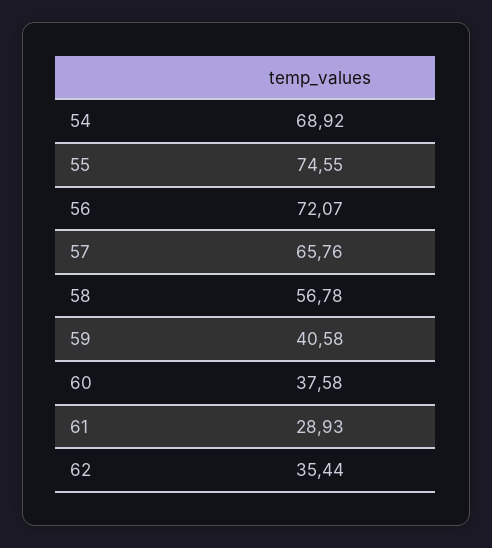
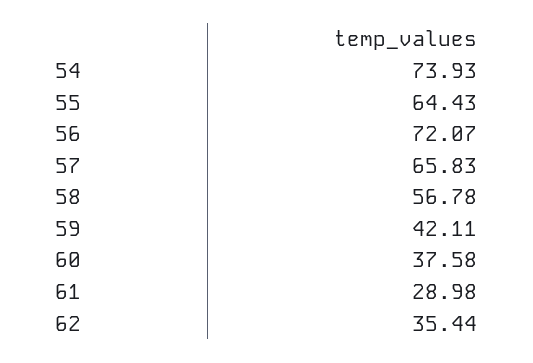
  {
-   "54": 68.92,
+   "54": 73.93,
-   "55": 74.55,
+   "55": 64.43,
    "56": 72.07,
-   "57": 65.76,
+   "57": 65.83,
    "58": 56.78,
-   "59": 40.58,
+   "59": 42.11,
    "60": 37.58,
-   "61": 28.93,
+   "61": 28.98,
    "62": 35.44
  }

